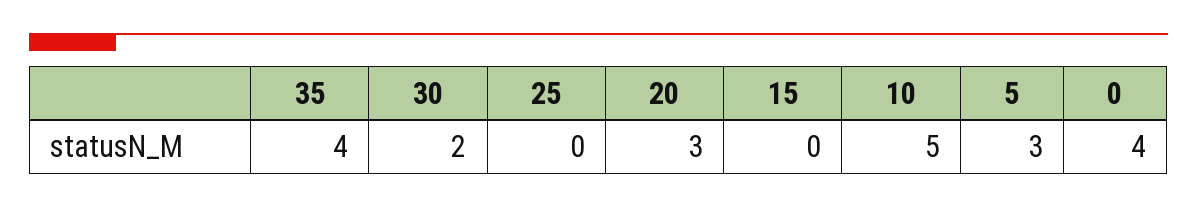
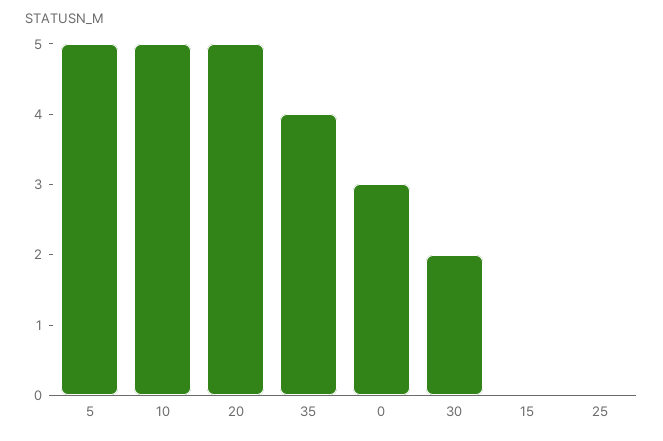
  {
    "35": 4,
    "30": 2,
    "25": 0,
-   "20": 3,
+   "20": 5,
    "15": 0,
    "10": 5,
-   "5": 3,
+   "5": 5,
-   "0": 4
+   "0": 3
  }

